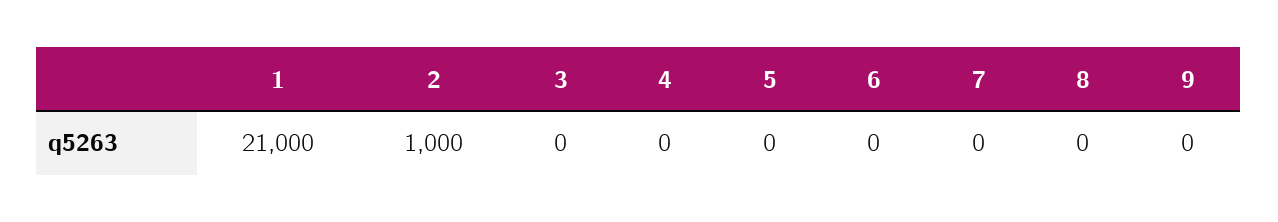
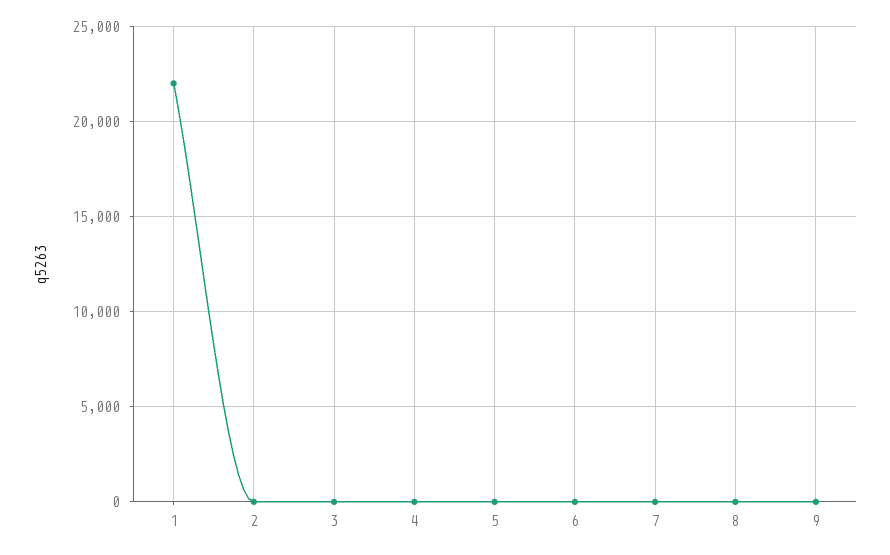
  {
-   "1": 21000,
+   "1": 22000,
-   "2": 1000,
+   "2": 0,
    "3": 0,
    "4": 0,
    "5": 0,
    "6": 0,
    "7": 0,
    "8": 0,
    "9": 0
  }

